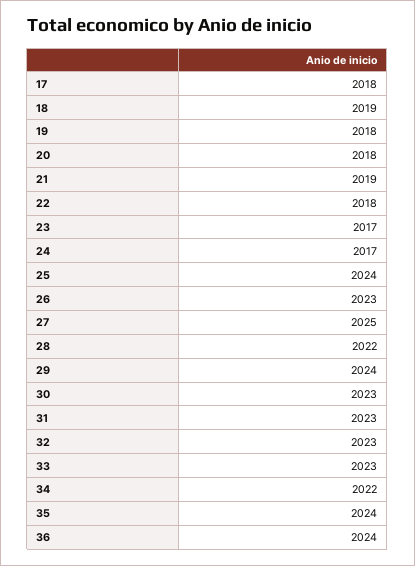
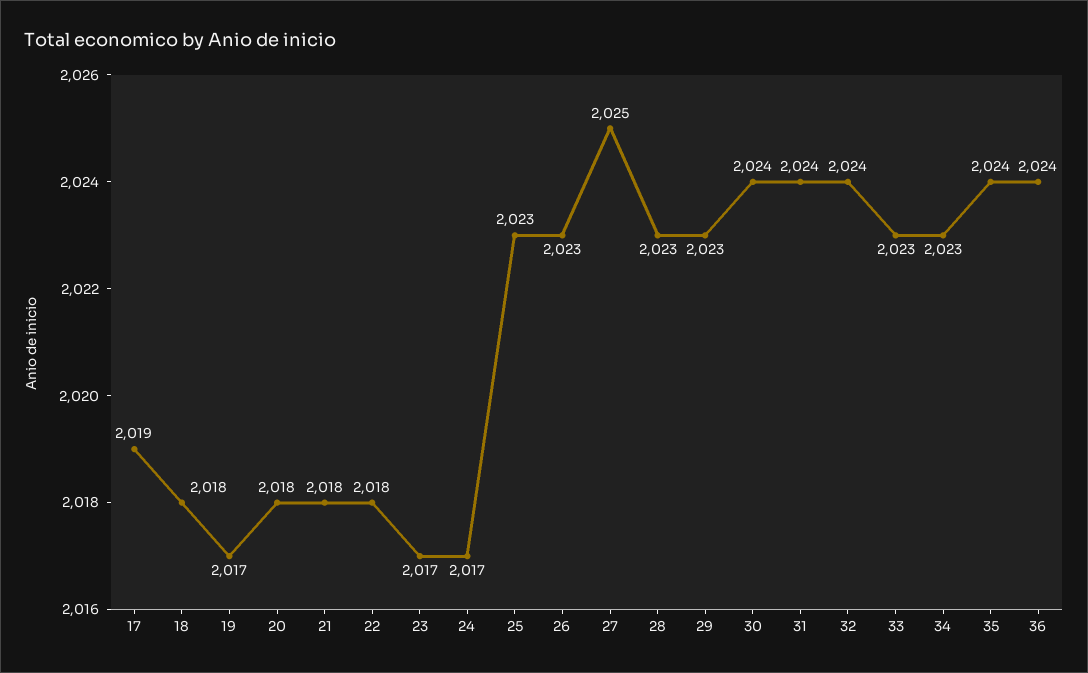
  {
-   "17": 2018,
+   "17": 2019,
-   "18": 2019,
+   "18": 2018,
-   "19": 2018,
+   "19": 2017,
    "20": 2018,
-   "21": 2019,
+   "21": 2018,
    "22": 2018,
    "23": 2017,
    "24": 2017,
-   "25": 2024,
+   "25": 2023,
    "26": 2023,
    "27": 2025,
-   "28": 2022,
+   "28": 2023,
-   "29": 2024,
+   "29": 2023,
-   "30": 2023,
+   "30": 2024,
-   "31": 2023,
+   "31": 2024,
-   "32": 2023,
+   "32": 2024,
    "33": 2023,
-   "34": 2022,
+   "34": 2023,
    "35": 2024,
    "36": 2024
  }

